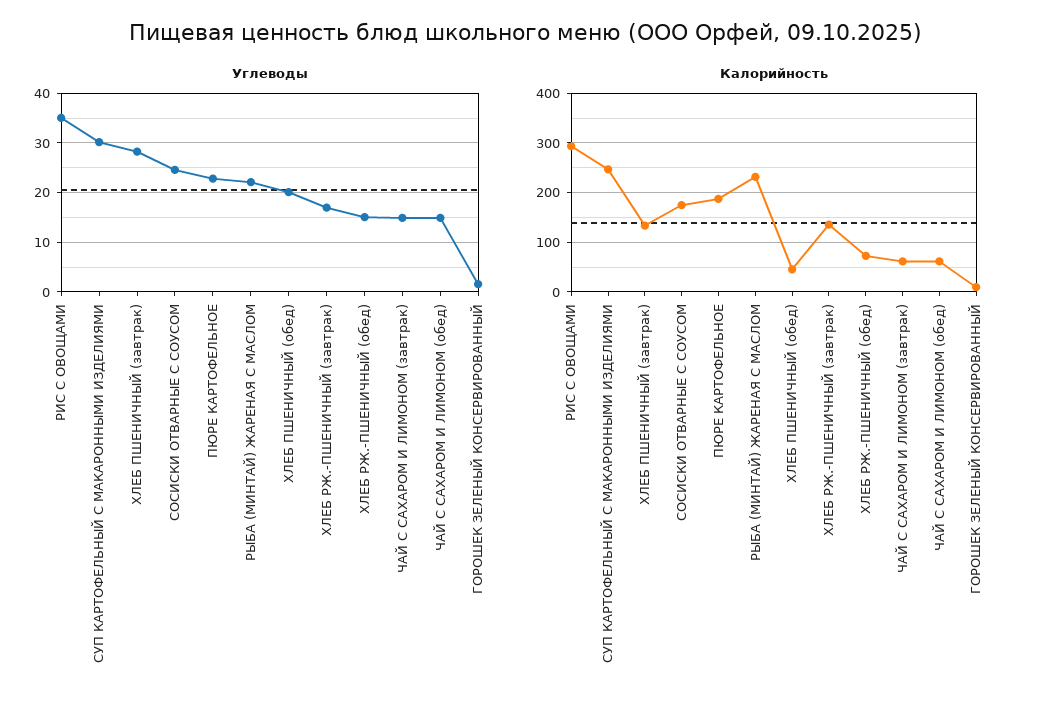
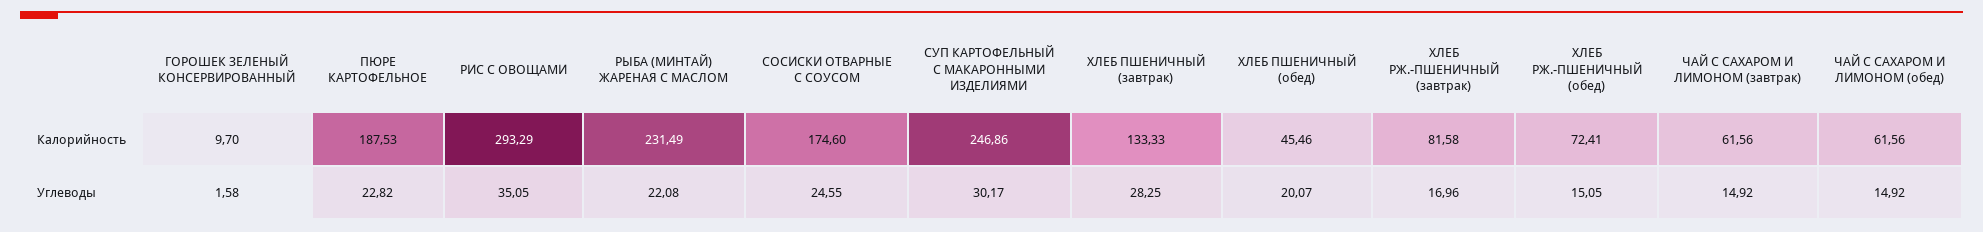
  {
    "Углеводы": {
      "РИС С ОВОЩАМИ": 35.05,
      "СУП КАРТОФЕЛЬНЫЙ С МАКАРОННЫМИ ИЗДЕЛИЯМИ": 30.17,
      "ХЛЕБ ПШЕНИЧНЫЙ (завтрак)": 28.25,
      "СОСИСКИ ОТВАРНЫЕ С СОУСОМ": 24.55,
      "ПЮРЕ КАРТОФЕЛЬНОЕ": 22.82,
      "РЫБА (МИНТАЙ) ЖАРЕНАЯ С МАСЛОМ": 22.08,
      "ХЛЕБ ПШЕНИЧНЫЙ (обед)": 20.07,
      "ХЛЕБ РЖ.-ПШЕНИЧНЫЙ (завтрак)": 16.96,
      "ХЛЕБ РЖ.-ПШЕНИЧНЫЙ (обед)": 15.05,
      "ЧАЙ С САХАРОМ И ЛИМОНОМ (завтрак)": 14.92,
      "ЧАЙ С САХАРОМ И ЛИМОНОМ (обед)": 14.92,
      "ГОРОШЕК ЗЕЛЕНЫЙ КОНСЕРВИРОВАННЫЙ": 1.58
    },
    "Калорийность": {
      "РИС С ОВОЩАМИ": 293.29,
      "СУП КАРТОФЕЛЬНЫЙ С МАКАРОННЫМИ ИЗДЕЛИЯМИ": 246.86,
      "ХЛЕБ ПШЕНИЧНЫЙ (завтрак)": 133.33,
      "СОСИСКИ ОТВАРНЫЕ С СОУСОМ": 174.6,
      "ПЮРЕ КАРТОФЕЛЬНОЕ": 187.53,
      "РЫБА (МИНТАЙ) ЖАРЕНАЯ С МАСЛОМ": 231.49,
      "ХЛЕБ ПШЕНИЧНЫЙ (обед)": 45.46,
-     "ХЛЕБ РЖ.-ПШЕНИЧНЫЙ (завтрак)": 140,
+     "ХЛЕБ РЖ.-ПШЕНИЧНЫЙ (завтрак)": 81.58,
      "ХЛЕБ РЖ.-ПШЕНИЧНЫЙ (обед)": 72.41,
      "ЧАЙ С САХАРОМ И ЛИМОНОМ (завтрак)": 61.56,
      "ЧАЙ С САХАРОМ И ЛИМОНОМ (обед)": 61.56,
      "ГОРОШЕК ЗЕЛЕНЫЙ КОНСЕРВИРОВАННЫЙ": 9.7
    }
  }

